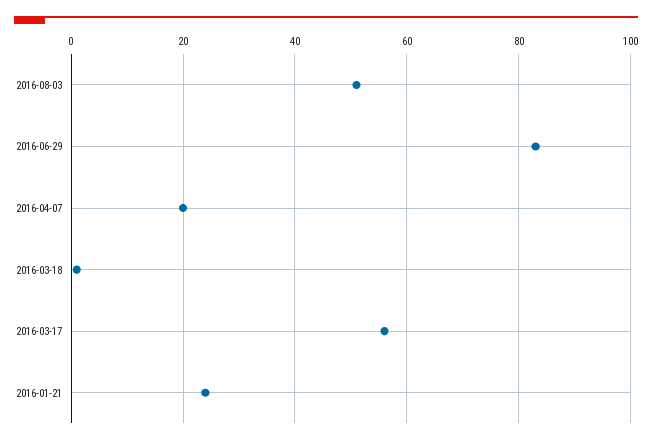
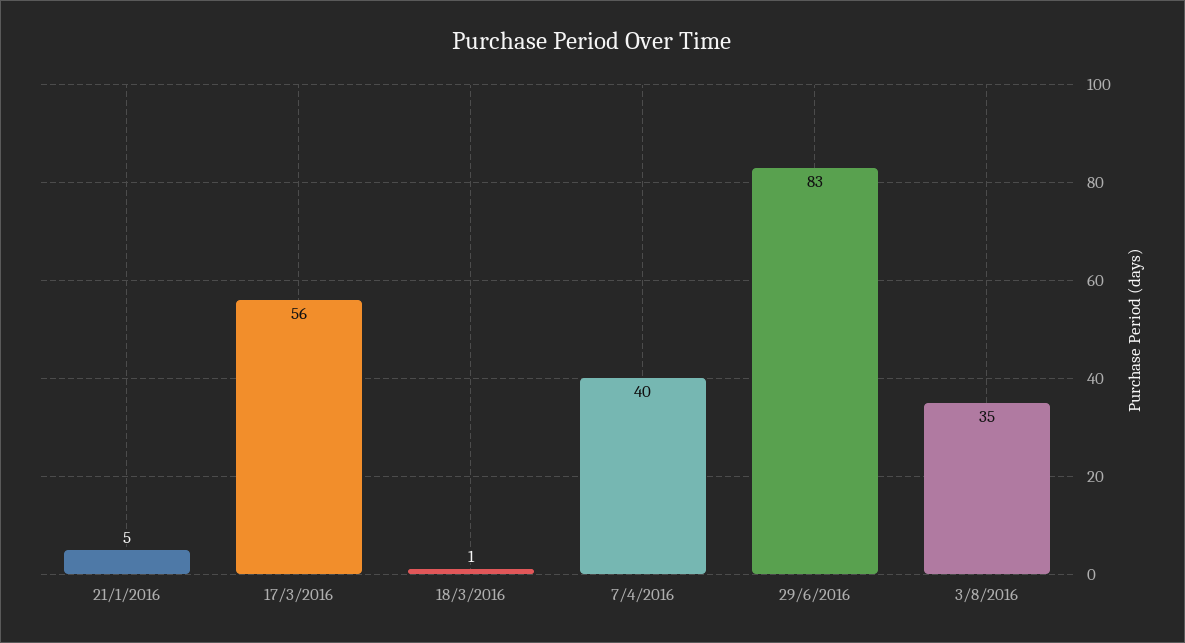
  {
-   "2016-08-03": 50,
+   "2016-08-03": 35,
    "2016-06-29": 83,
-   "2016-04-07": 20,
+   "2016-04-07": 40,
    "2016-03-18": 1,
    "2016-03-17": 56,
-   "2016-01-21": 25
+   "2016-01-21": 5
  }

